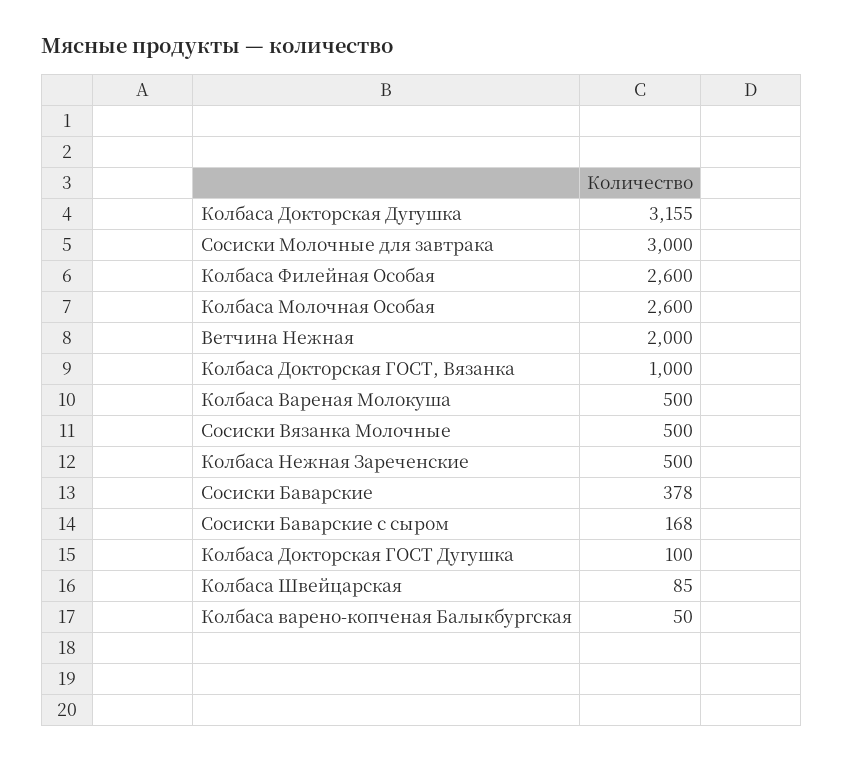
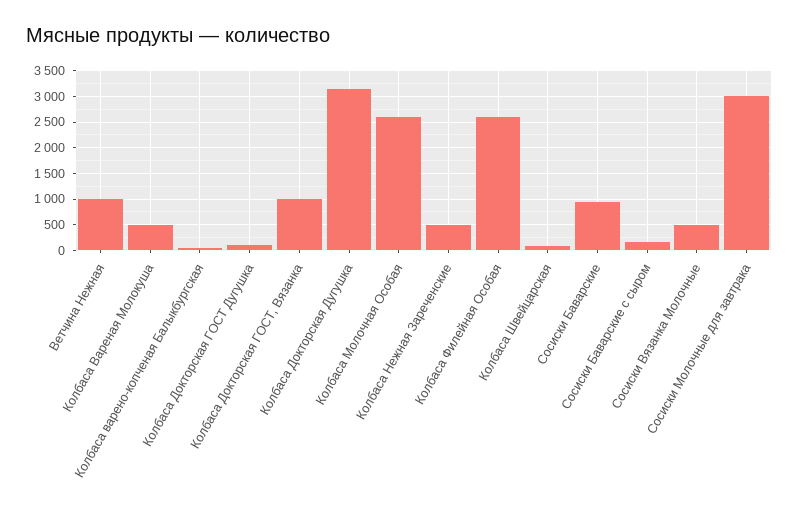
  {
    "Колбаса Докторская Дугушка": 3155,
    "Сосиски Молочные для завтрака": 3000,
    "Колбаса Филейная Особая": 2600,
    "Колбаса Молочная Особая": 2600,
-   "Ветчина Нежная": 2000,
+   "Ветчина Нежная": 1000,
    "Колбаса Докторская ГОСТ, Вязанка": 1000,
    "Колбаса Вареная Молокуша": 500,
    "Сосиски Вязанка Молочные": 500,
    "Колбаса Нежная Зареченские": 500,
-   "Сосиски Баварские": 378,
+   "Сосиски Баварские": 1000,
    "Сосиски Баварские с сыром": 168,
    "Колбаса Докторская ГОСТ Дугушка": 100,
    "Колбаса Швейцарская": 85,
    "Колбаса варено-копченая Балыкбургская": 50
  }

